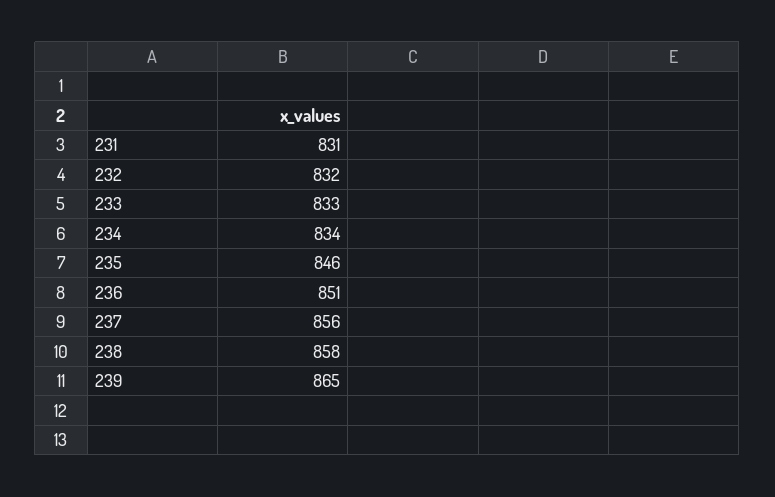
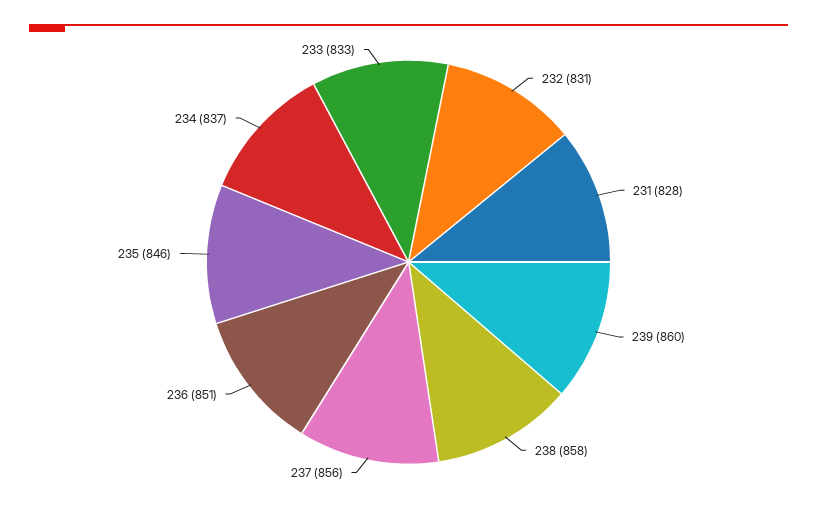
  {
-   "231": 831,
+   "231": 828,
-   "232": 832,
+   "232": 831,
    "233": 833,
-   "234": 834,
+   "234": 837,
    "235": 846,
    "236": 851,
    "237": 856,
    "238": 858,
-   "239": 865
+   "239": 860
  }

